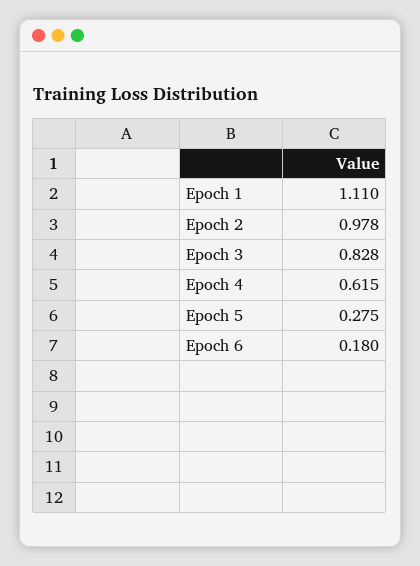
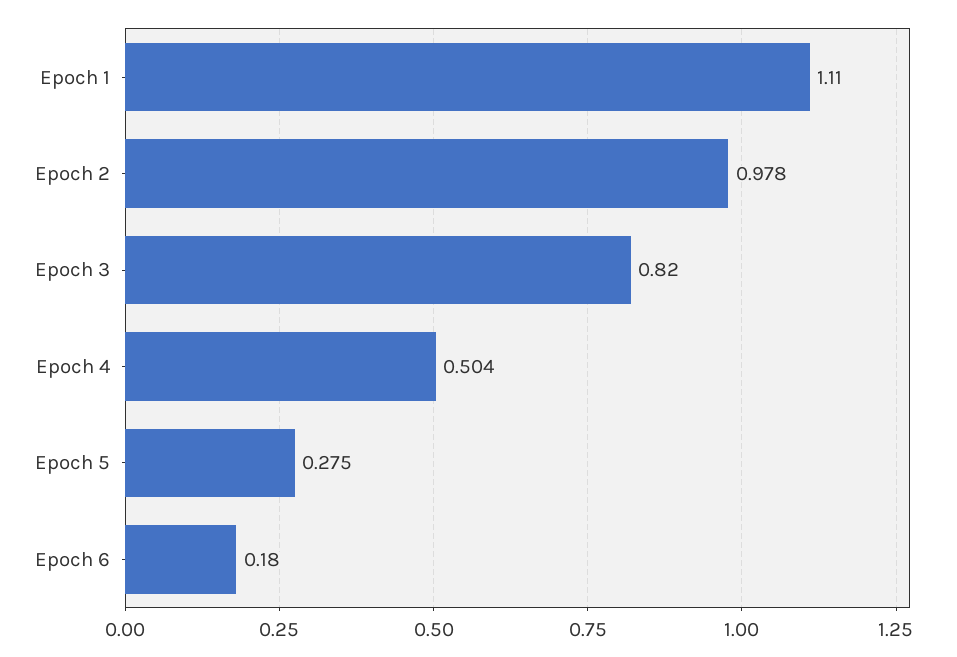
  {
    "Epoch 1": 1.11,
    "Epoch 2": 0.978,
-   "Epoch 3": 0.828,
+   "Epoch 3": 0.82,
-   "Epoch 4": 0.615,
+   "Epoch 4": 0.504,
    "Epoch 5": 0.275,
    "Epoch 6": 0.18
  }

